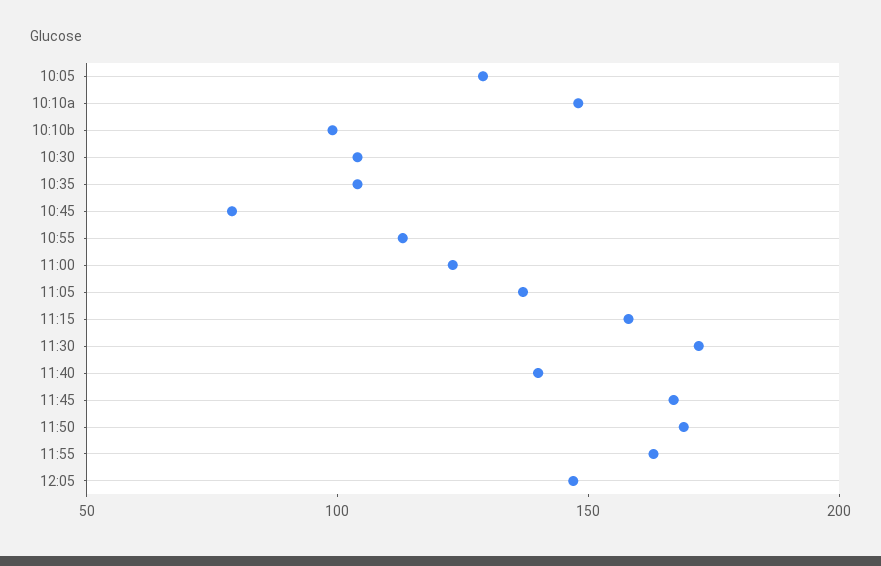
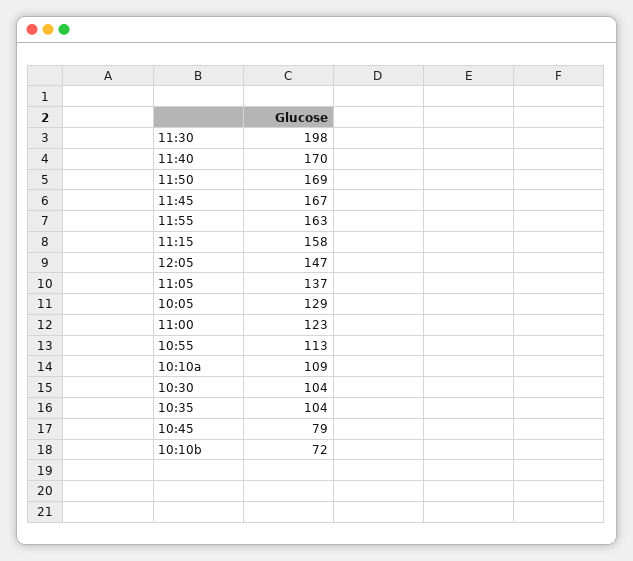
  {
    "10:05": 129,
-   "10:10a": 150,
+   "10:10a": 109,
-   "10:10b": 100,
+   "10:10b": 72,
    "10:30": 104,
    "10:35": 104,
    "10:45": 79,
    "10:55": 113,
    "11:00": 123,
    "11:05": 137,
    "11:15": 158,
-   "11:30": 170,
+   "11:30": 198,
-   "11:40": 140,
+   "11:40": 170,
    "11:45": 167,
    "11:50": 169,
    "11:55": 163,
    "12:05": 147
  }

